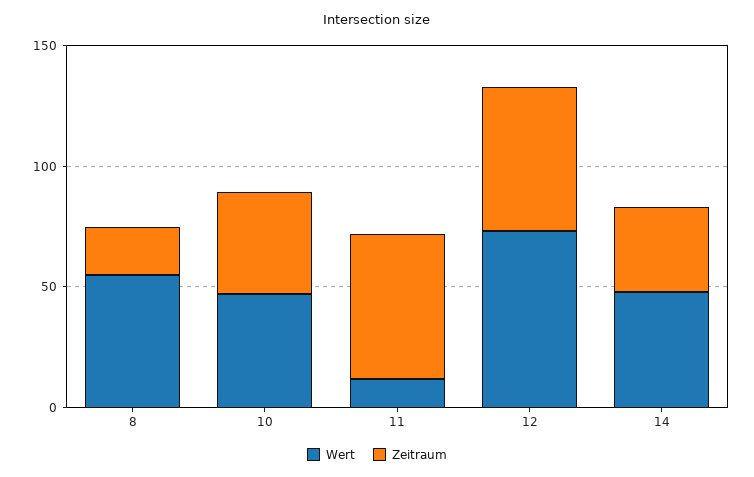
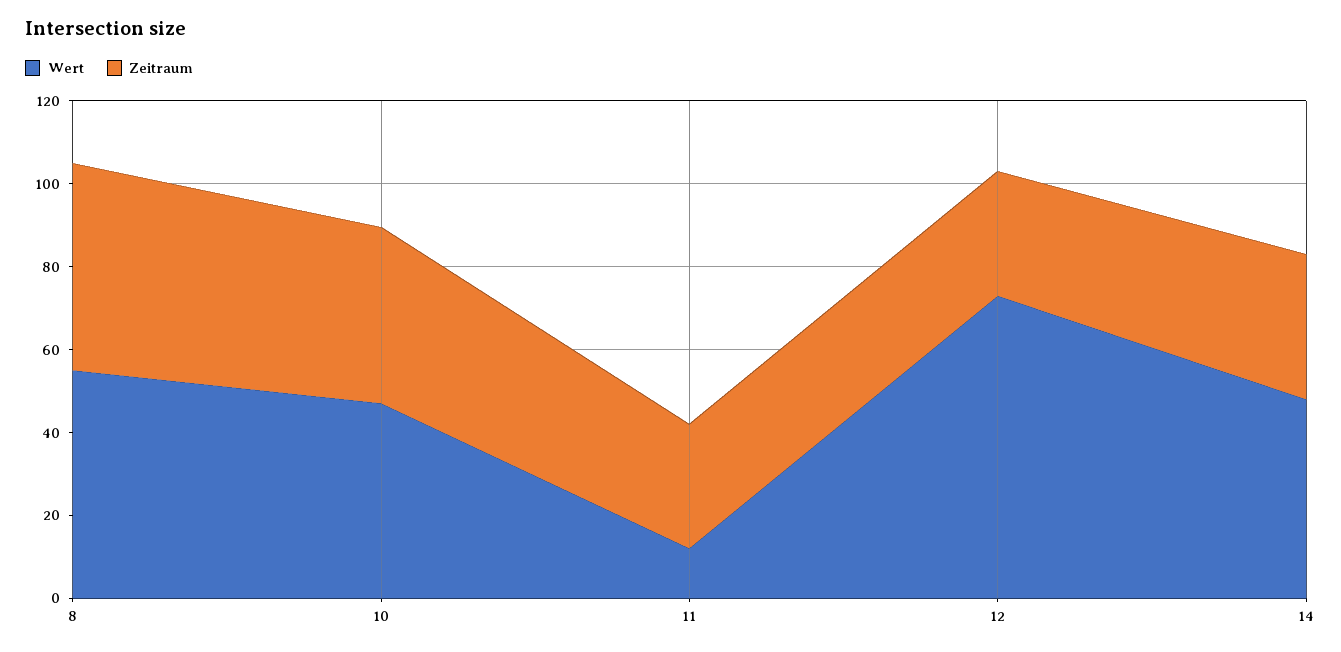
  {
    "Wert": {
      "8": 55,
      "10": 45,
      "11": 10,
      "12": 75,
      "14": 50
    },
    "Zeitraum": {
-     "8": 20,
+     "8": 50,
      "10": 45,
-     "11": 60,
+     "11": 30,
-     "12": 60,
+     "12": 30,
      "14": 35
    }
  }

